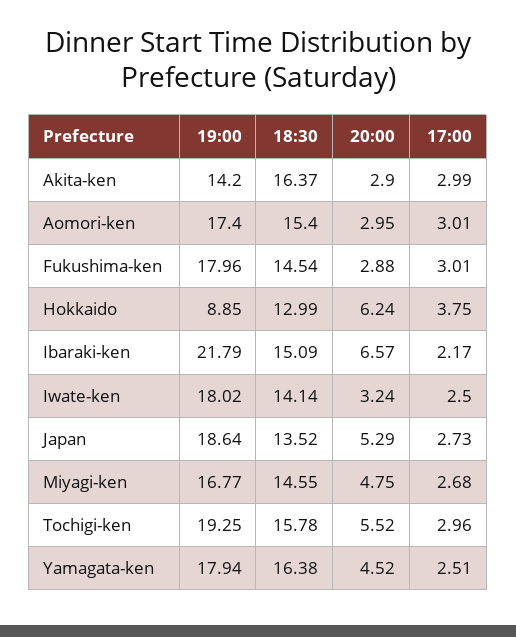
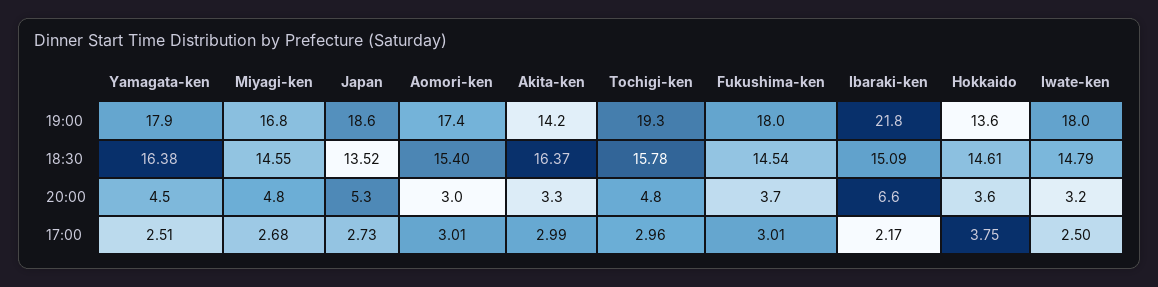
  {
    "19:00": {
      "Akita-ken": 14.2,
      "Aomori-ken": 17.4,
      "Fukushima-ken": 17.96,
-     "Hokkaido": 8.85,
+     "Hokkaido": 13.6,
      "Ibaraki-ken": 21.79,
      "Iwate-ken": 18.02,
      "Japan": 18.64,
      "Miyagi-ken": 16.77,
      "Tochigi-ken": 19.25,
      "Yamagata-ken": 17.94
    },
    "18:30": {
      "Akita-ken": 16.37,
      "Aomori-ken": 15.4,
      "Fukushima-ken": 14.54,
-     "Hokkaido": 12.99,
+     "Hokkaido": 14.61,
      "Ibaraki-ken": 15.09,
-     "Iwate-ken": 14.14,
+     "Iwate-ken": 14.79,
      "Japan": 13.52,
      "Miyagi-ken": 14.55,
      "Tochigi-ken": 15.78,
      "Yamagata-ken": 16.38
    },
    "20:00": {
-     "Akita-ken": 2.9,
+     "Akita-ken": 3.3,
      "Aomori-ken": 2.95,
-     "Fukushima-ken": 2.88,
+     "Fukushima-ken": 3.7,
-     "Hokkaido": 6.24,
+     "Hokkaido": 3.6,
      "Ibaraki-ken": 6.57,
      "Iwate-ken": 3.24,
      "Japan": 5.29,
      "Miyagi-ken": 4.75,
-     "Tochigi-ken": 5.52,
+     "Tochigi-ken": 4.8,
      "Yamagata-ken": 4.52
    },
    "17:00": {
      "Akita-ken": 2.99,
      "Aomori-ken": 3.01,
      "Fukushima-ken": 3.01,
      "Hokkaido": 3.75,
      "Ibaraki-ken": 2.17,
      "Iwate-ken": 2.5,
      "Japan": 2.73,
      "Miyagi-ken": 2.68,
      "Tochigi-ken": 2.96,
      "Yamagata-ken": 2.51
    }
  }

